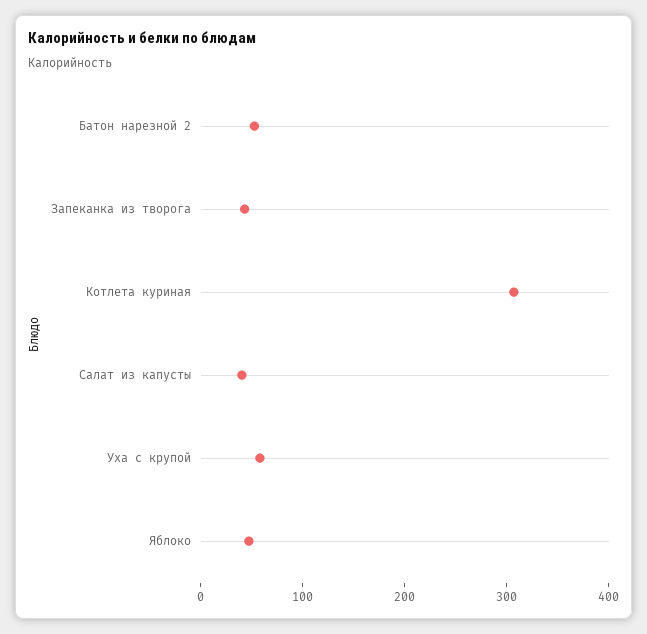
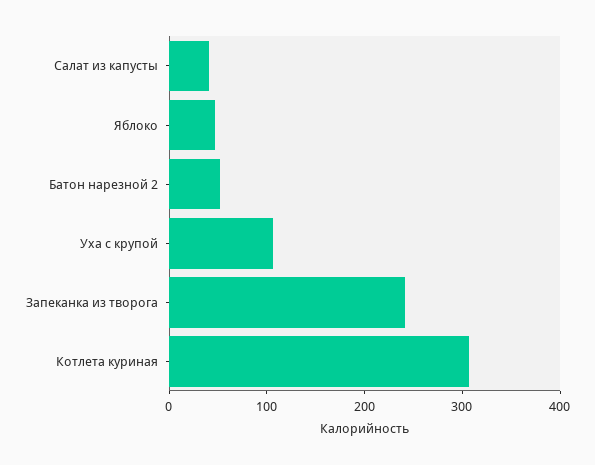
  {
    "Батон нарезной 2": 60,
-   "Запеканка из творога": 40,
+   "Запеканка из творога": 240,
    "Котлета куриная": 300,
    "Салат из капусты": 40,
-   "Уха с крупой": 60,
+   "Уха с крупой": 100,
    "Яблоко": 40
  }

